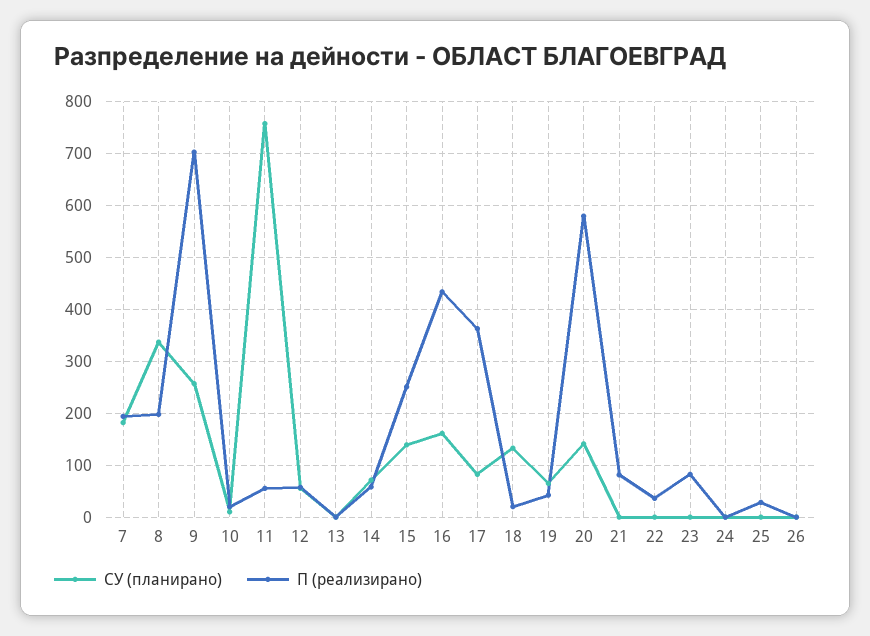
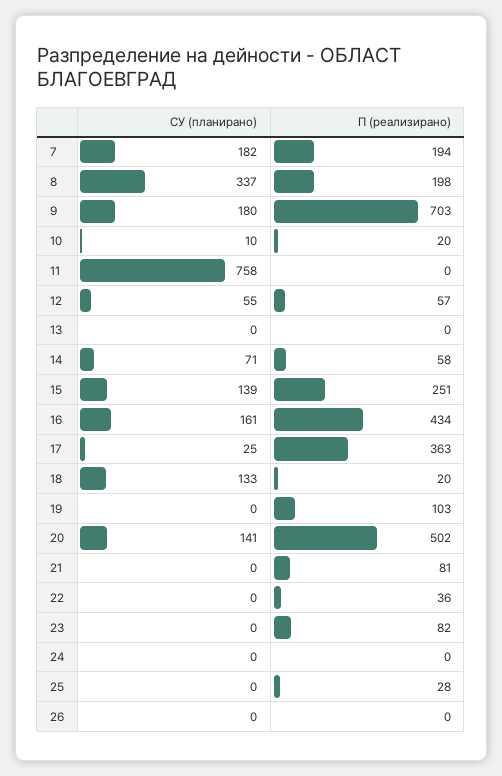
  {
    "СУ (планирано)": {
      "7": 182,
      "8": 337,
-     "9": 260,
+     "9": 180,
      "10": 10,
      "11": 758,
      "12": 55,
      "13": 0,
      "14": 71,
      "15": 139,
      "16": 161,
-     "17": 80,
+     "17": 25,
      "18": 133,
-     "19": 60,
+     "19": 0,
      "20": 141,
      "21": 0,
      "22": 0,
      "23": 0,
      "24": 0,
      "25": 0,
      "26": 0
    },
    "П (реализирано)": {
      "7": 194,
      "8": 198,
      "9": 703,
      "10": 20,
-     "11": 60,
+     "11": 0,
      "12": 57,
      "13": 0,
      "14": 58,
      "15": 251,
      "16": 434,
      "17": 363,
      "18": 20,
-     "19": 40,
+     "19": 103,
-     "20": 580,
+     "20": 502,
      "21": 81,
      "22": 36,
      "23": 82,
      "24": 0,
      "25": 28,
      "26": 0
    }
  }

